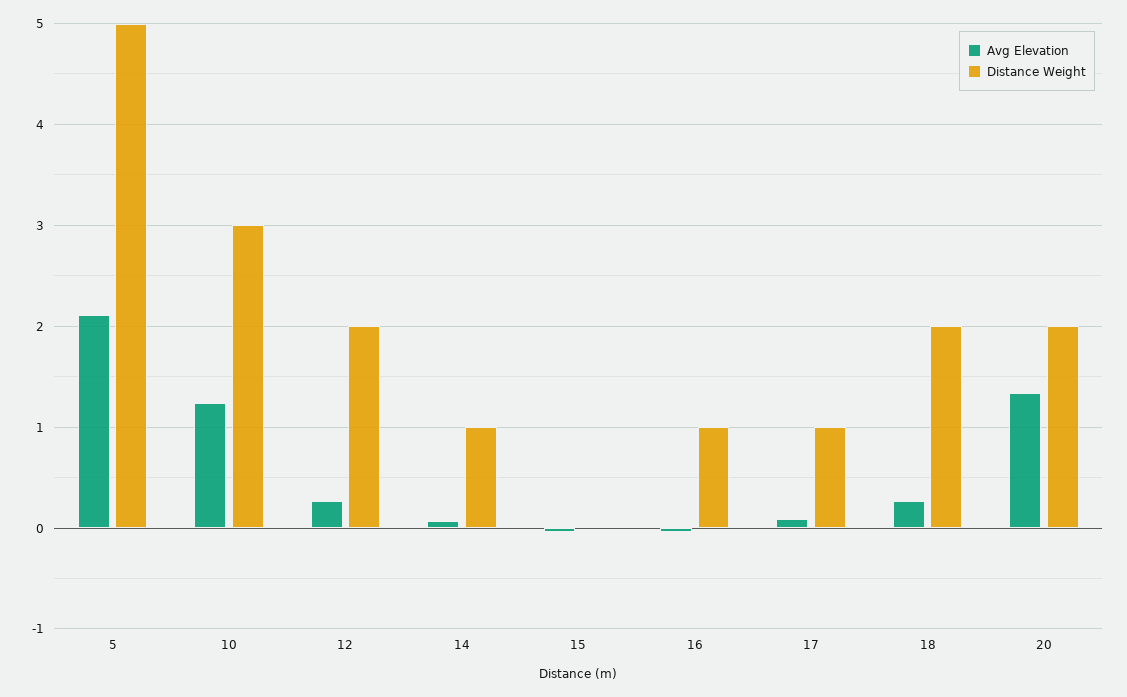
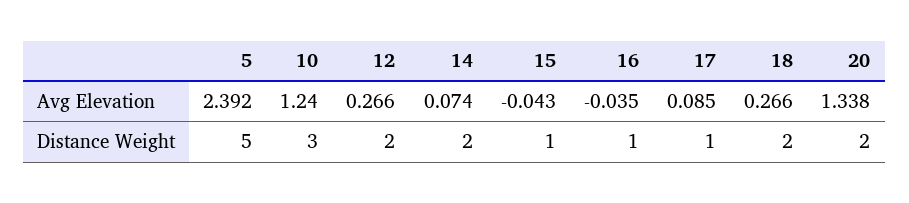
  {
    "Avg Elevation": {
-     "5": 2.1,
+     "5": 2.392,
      "10": 1.24,
      "12": 0.266,
      "14": 0.074,
      "15": -0.043,
      "16": -0.035,
      "17": 0.085,
      "18": 0.266,
      "20": 1.338
    },
    "Distance Weight": {
      "5": 5,
      "10": 3,
      "12": 2,
-     "14": 1,
+     "14": 2,
-     "15": 0,
+     "15": 1,
      "16": 1,
      "17": 1,
      "18": 2,
      "20": 2
    }
  }

